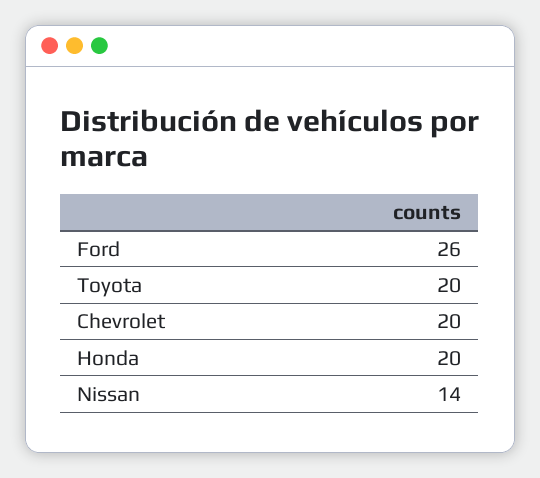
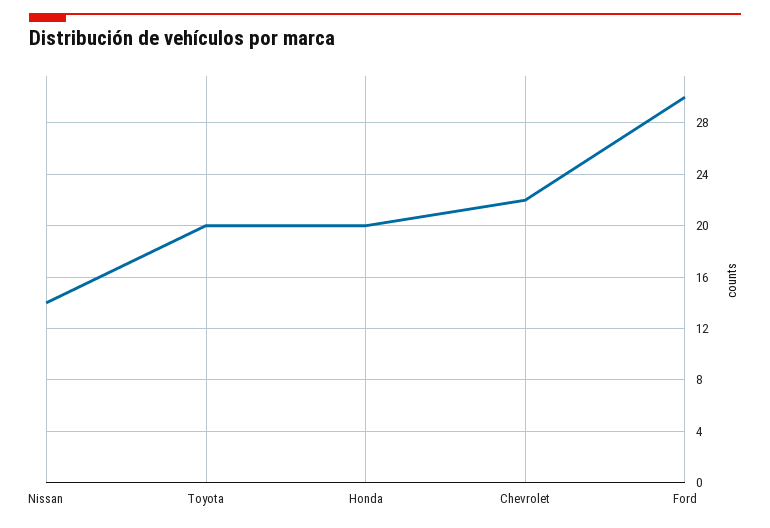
  {
-   "Ford": 26,
+   "Ford": 30,
    "Toyota": 20,
-   "Chevrolet": 20,
+   "Chevrolet": 22,
    "Honda": 20,
    "Nissan": 14
  }

